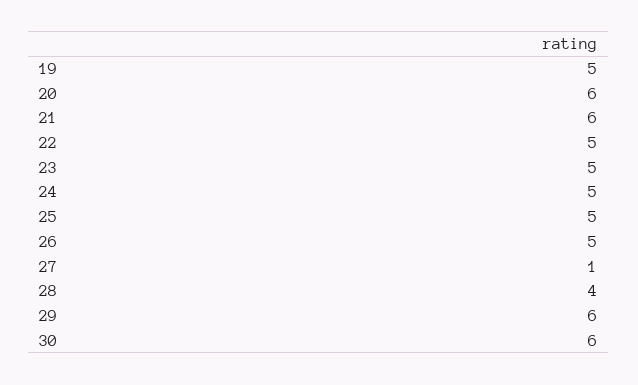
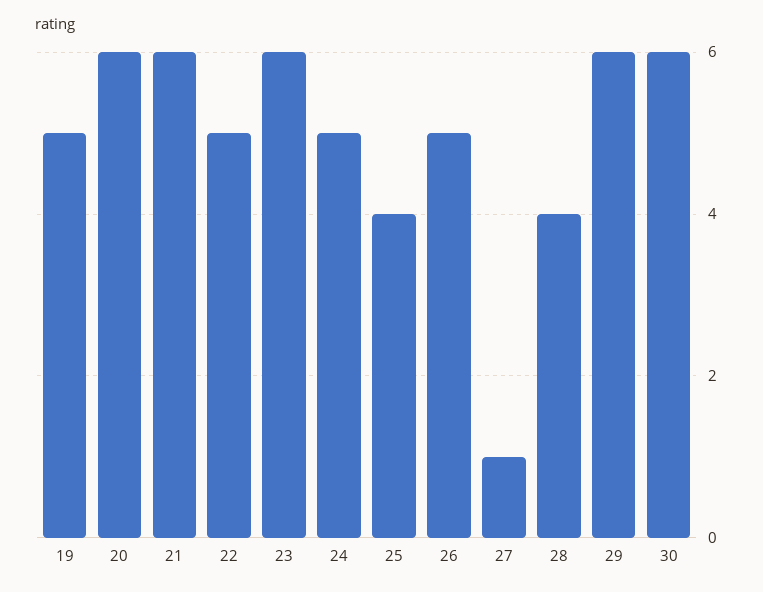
  {
    "19": 5,
    "20": 6,
    "21": 6,
    "22": 5,
-   "23": 5,
+   "23": 6,
    "24": 5,
-   "25": 5,
+   "25": 4,
    "26": 5,
    "27": 1,
    "28": 4,
    "29": 6,
    "30": 6
  }

